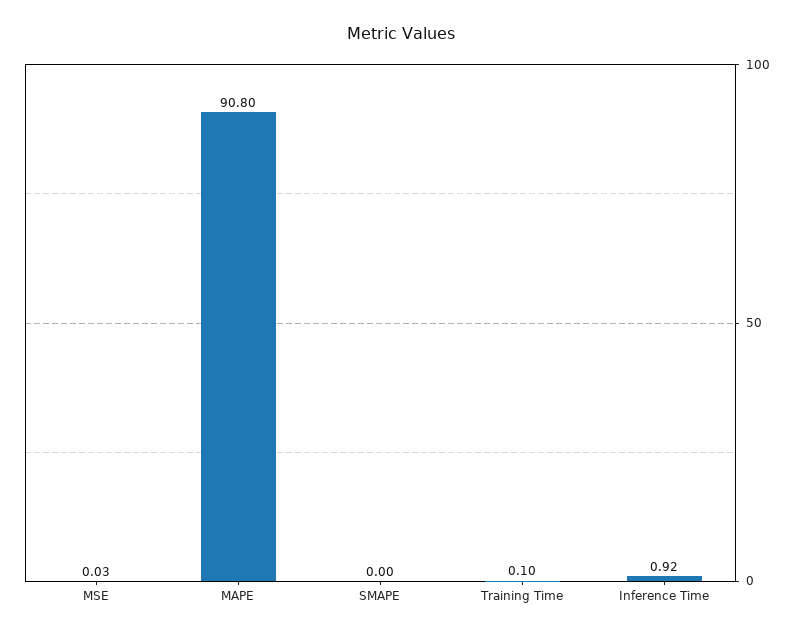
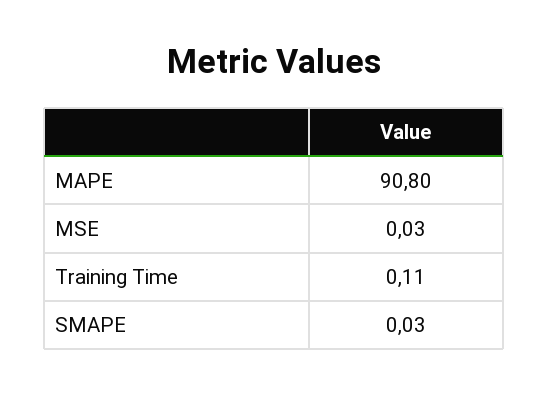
  {
    "MSE": 0.03,
    "MAPE": 90.8,
-   "SMAPE": 0,
+   "SMAPE": 0.03,
-   "Training Time": 0.1,
+   "Training Time": 0.11
-   "Inference Time": 0.92
  }

